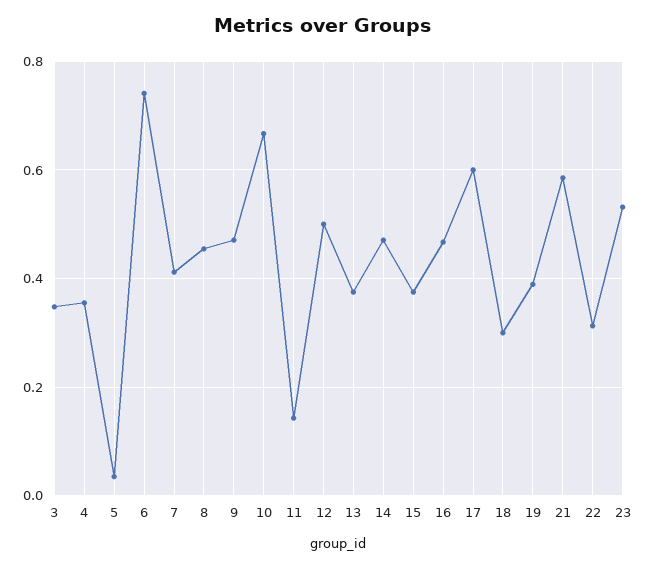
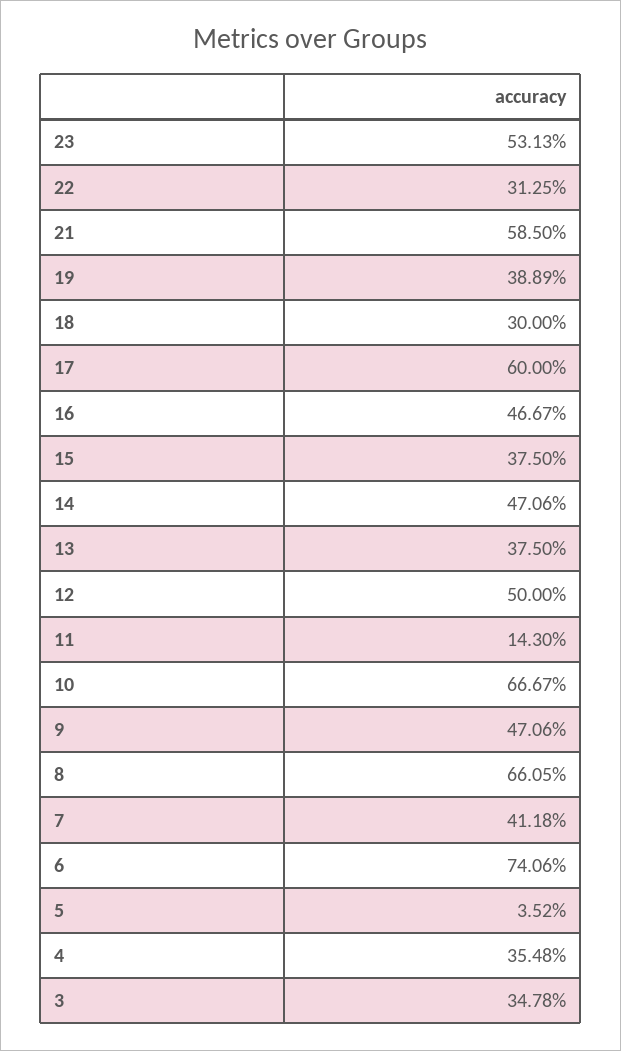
  {
    "3": 0.3478,
    "4": 0.3548,
    "5": 0.0352,
    "6": 0.7406,
    "7": 0.4118,
-   "8": 0.46,
+   "8": 0.6605,
    "9": 0.4706,
    "10": 0.6667,
    "11": 0.143,
    "12": 0.5,
    "13": 0.375,
    "14": 0.4706,
    "15": 0.375,
    "16": 0.4667,
    "17": 0.6,
    "18": 0.3,
    "19": 0.3889,
    "21": 0.585,
    "22": 0.3125,
    "23": 0.5313
  }

